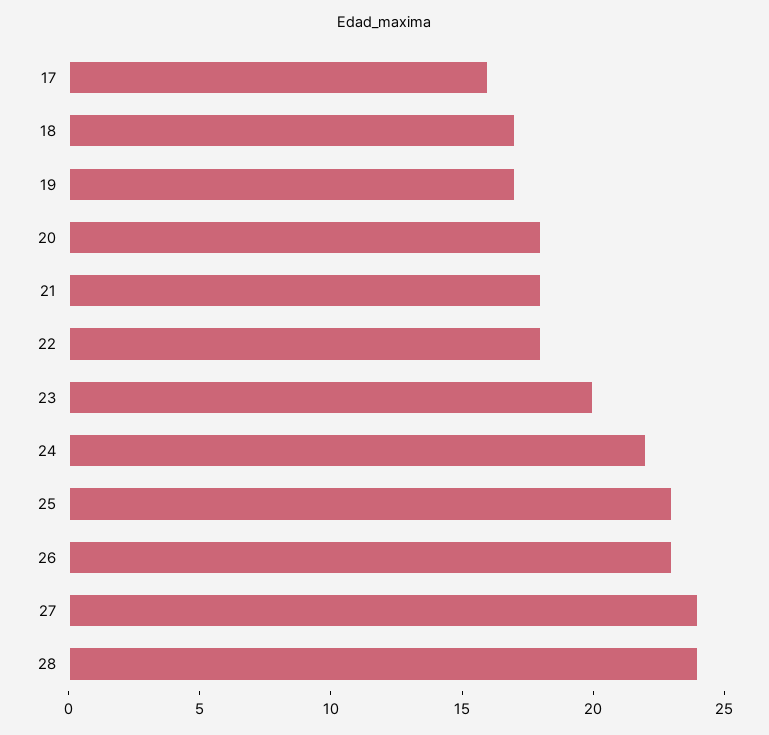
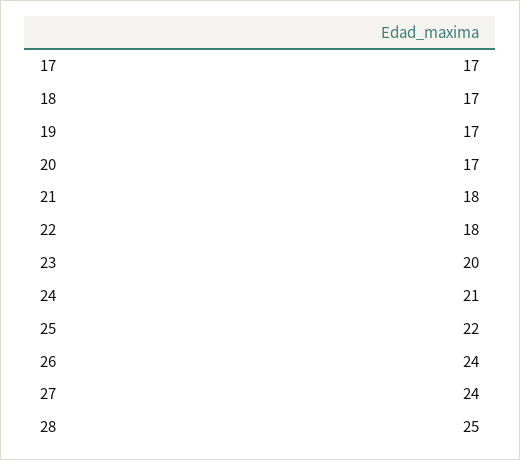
  {
-   "17": 16,
+   "17": 17,
    "18": 17,
    "19": 17,
-   "20": 18,
+   "20": 17,
    "21": 18,
    "22": 18,
    "23": 20,
-   "24": 22,
+   "24": 21,
-   "25": 23,
+   "25": 22,
-   "26": 23,
+   "26": 24,
    "27": 24,
-   "28": 24
+   "28": 25
  }

